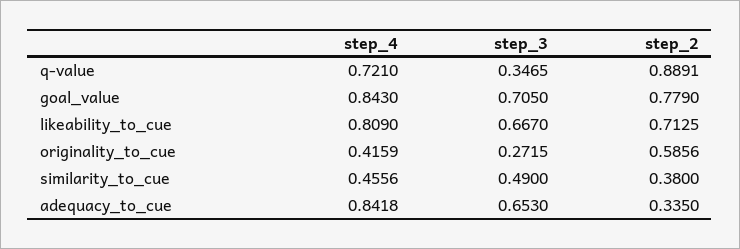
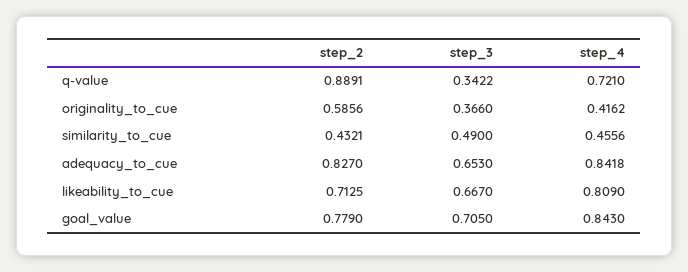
  {
    "step_4": {
      "q-value": 0.721,
      "goal_value": 0.843,
      "likeability_to_cue": 0.809,
-     "originality_to_cue": 0.4159,
+     "originality_to_cue": 0.4162,
      "similarity_to_cue": 0.4556,
      "adequacy_to_cue": 0.8418
    },
    "step_3": {
-     "q-value": 0.3465,
+     "q-value": 0.3422,
      "goal_value": 0.705,
      "likeability_to_cue": 0.667,
-     "originality_to_cue": 0.2715,
+     "originality_to_cue": 0.366,
      "similarity_to_cue": 0.49,
      "adequacy_to_cue": 0.653
    },
    "step_2": {
      "q-value": 0.8891,
      "goal_value": 0.779,
      "likeability_to_cue": 0.7125,
      "originality_to_cue": 0.5856,
-     "similarity_to_cue": 0.38,
+     "similarity_to_cue": 0.4321,
-     "adequacy_to_cue": 0.335
+     "adequacy_to_cue": 0.827
    }
  }

